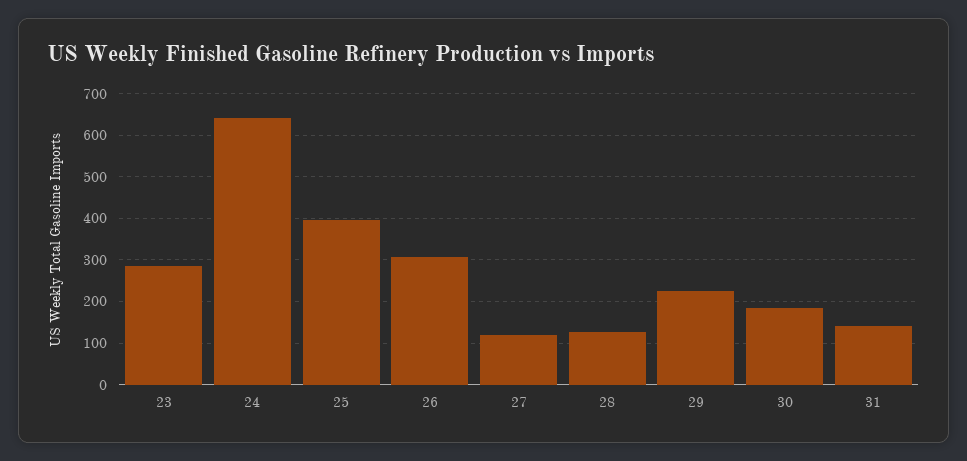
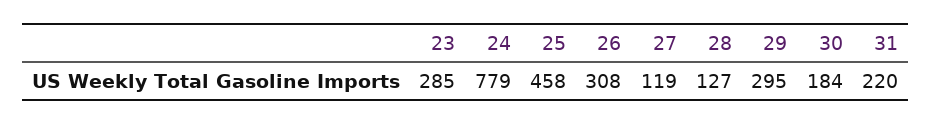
  {
    "23": 285,
-   "24": 640,
+   "24": 779,
-   "25": 400,
+   "25": 458,
    "26": 308,
    "27": 119,
    "28": 127,
-   "29": 220,
+   "29": 295,
    "30": 184,
-   "31": 140
+   "31": 220
  }

